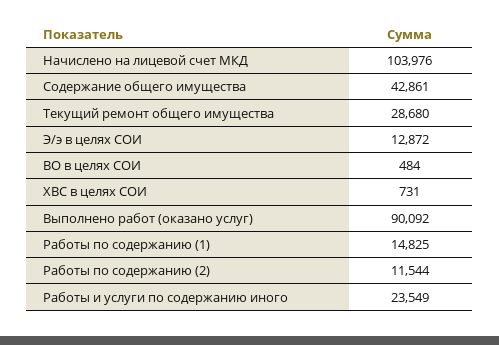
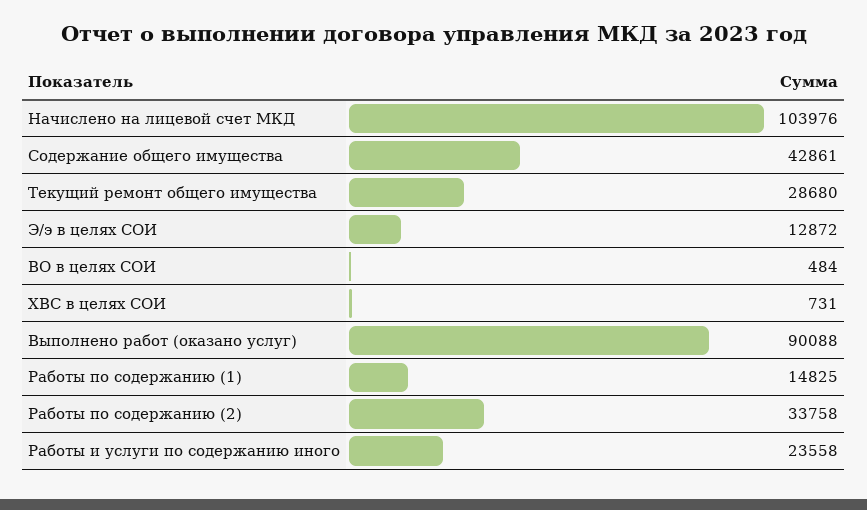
  {
    "Начислено на лицевой счет МКД": 103976,
    "Содержание общего имущества": 42861,
    "Текущий ремонт общего имущества": 28680,
    "Э/э в целях СОИ": 12872,
    "ВО в целях СОИ": 484,
    "ХВС в целях СОИ": 731,
-   "Выполнено работ (оказано услуг)": 90092,
+   "Выполнено работ (оказано услуг)": 90088,
    "Работы по содержанию (1)": 14825,
-   "Работы по содержанию (2)": 11544,
+   "Работы по содержанию (2)": 33758,
-   "Работы и услуги по содержанию иного": 23549
+   "Работы и услуги по содержанию иного": 23558
  }

